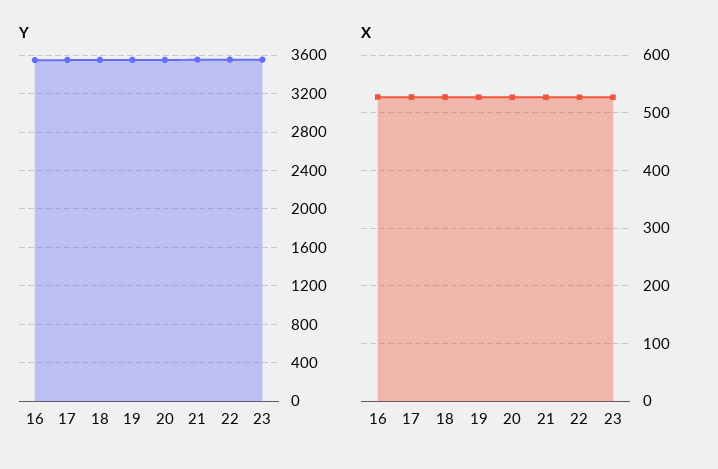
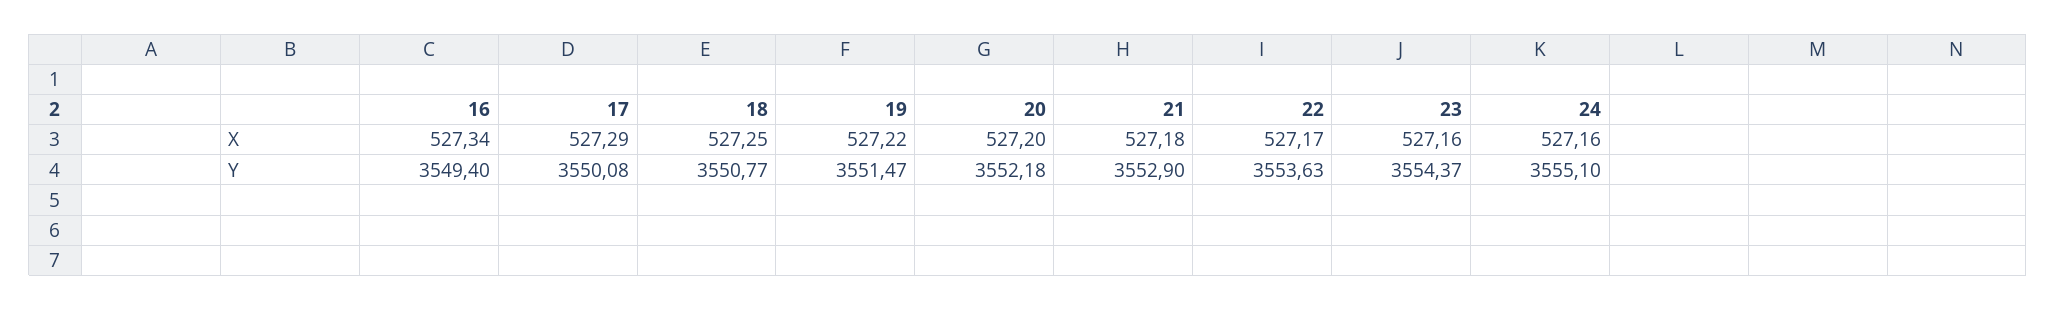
  {
    "Y": {
      "16": 3549.4,
      "17": 3550.08,
      "18": 3550.77,
      "19": 3551.47,
      "20": 3552.18,
      "21": 3552.9,
      "22": 3553.63,
-     "23": 3554.37
+     "23": 3554.37,
+     "24": 3555.1
    },
    "X": {
      "16": 527.34,
      "17": 527.29,
      "18": 527.25,
      "19": 527.22,
      "20": 527.2,
      "21": 527.18,
      "22": 527.17,
-     "23": 527.16
+     "23": 527.16,
+     "24": 527.16
    }
  }

